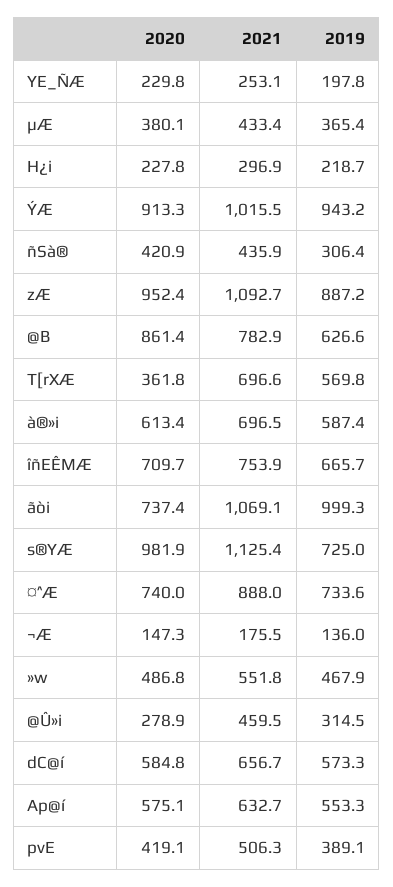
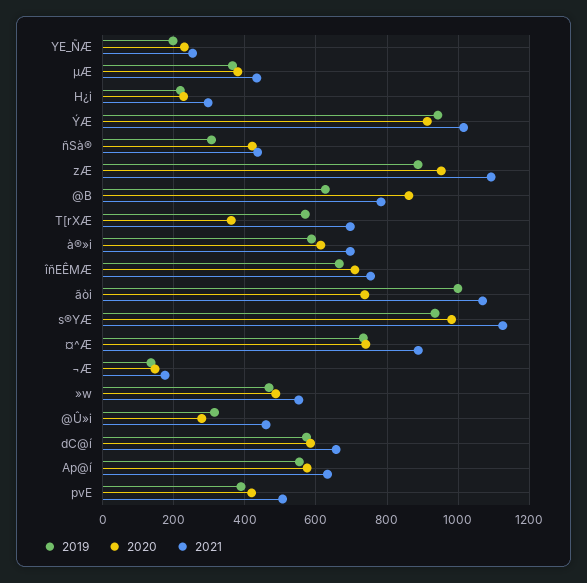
  {
    "2020": {
      "YE_ÑÆ": 229.8,
      "µÆ": 380.1,
      "H¿i": 227.8,
      "ÝÆ": 913.3,
      "ñSà®": 420.9,
      "zÆ": 952.4,
      "@B": 861.4,
      "T[rXÆ": 361.8,
      "à®»i": 613.4,
      "îñEÊMÆ": 709.7,
      "ãòi": 737.4,
      "s®YÆ": 981.9,
      "¤^Æ": 740,
      "¬Æ": 147.3,
      "»w": 486.8,
      "@Û»i": 278.9,
      "dC@í": 584.8,
      "Ap@í": 575.1,
      "pvE": 419.1
    },
    "2021": {
      "YE_ÑÆ": 253.1,
      "µÆ": 433.4,
      "H¿i": 296.9,
      "ÝÆ": 1015.5,
      "ñSà®": 435.9,
      "zÆ": 1092.7,
      "@B": 782.9,
      "T[rXÆ": 696.6,
      "à®»i": 696.5,
      "îñEÊMÆ": 753.9,
      "ãòi": 1069.1,
      "s®YÆ": 1125.4,
      "¤^Æ": 888,
      "¬Æ": 175.5,
      "»w": 551.8,
      "@Û»i": 459.5,
      "dC@í": 656.7,
      "Ap@í": 632.7,
      "pvE": 506.3
    },
    "2019": {
      "YE_ÑÆ": 197.8,
      "µÆ": 365.4,
      "H¿i": 218.7,
      "ÝÆ": 943.2,
      "ñSà®": 306.4,
      "zÆ": 887.2,
      "@B": 626.6,
      "T[rXÆ": 569.8,
      "à®»i": 587.4,
      "îñEÊMÆ": 665.7,
      "ãòi": 999.3,
-     "s®YÆ": 725,
+     "s®YÆ": 940,
      "¤^Æ": 733.6,
      "¬Æ": 136,
      "»w": 467.9,
      "@Û»i": 314.5,
      "dC@í": 573.3,
      "Ap@í": 553.3,
      "pvE": 389.1
    }
  }

